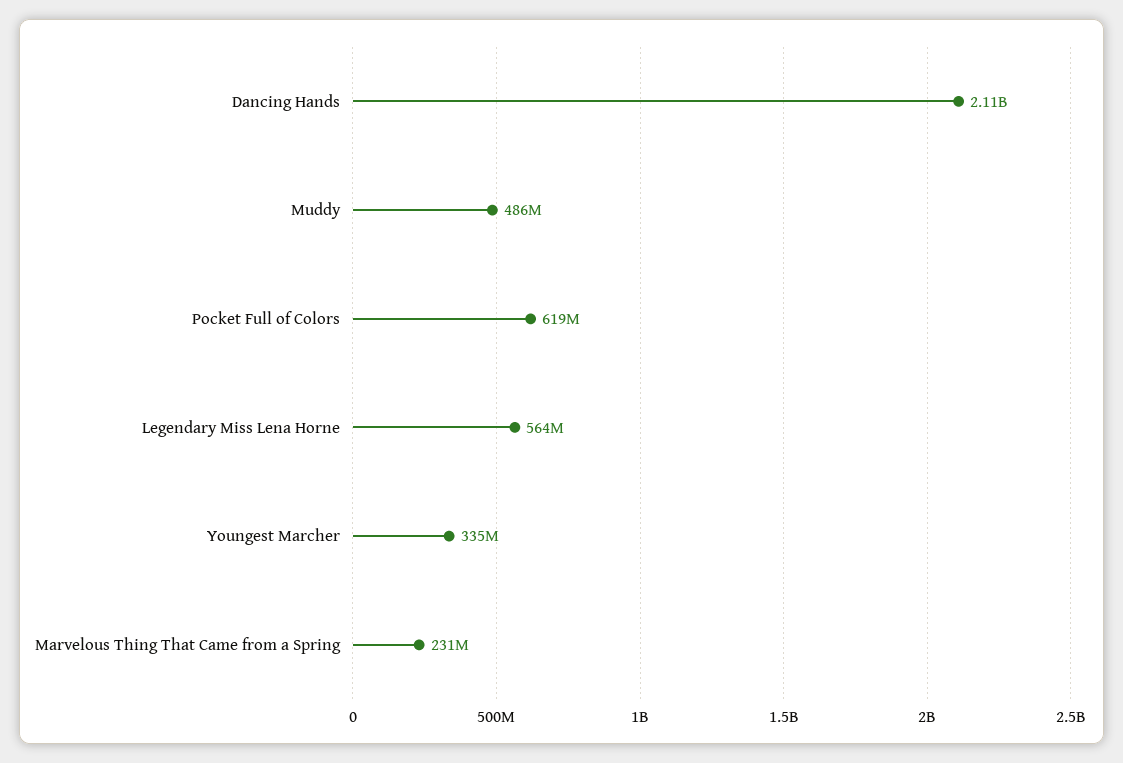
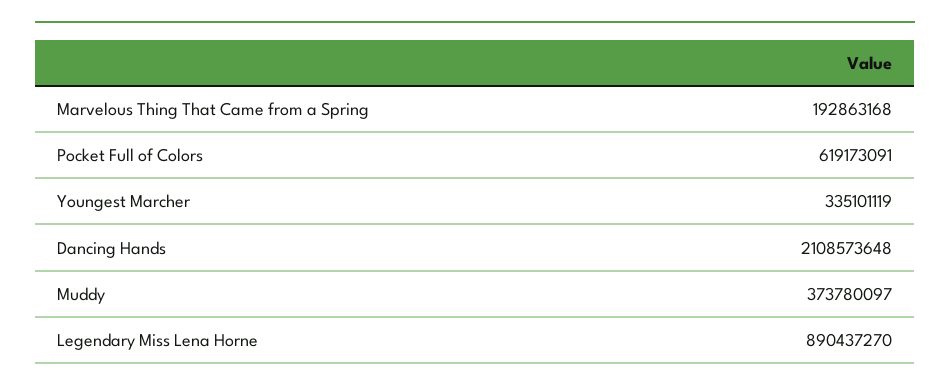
  {
    "Dancing Hands": 2108573648,
-   "Muddy": 486000000,
+   "Muddy": 373780097,
    "Pocket Full of Colors": 619173091,
-   "Legendary Miss Lena Horne": 564000000,
+   "Legendary Miss Lena Horne": 890437270,
    "Youngest Marcher": 335101119,
-   "Marvelous Thing That Came from a Spring": 231000000
+   "Marvelous Thing That Came from a Spring": 192863168
  }

